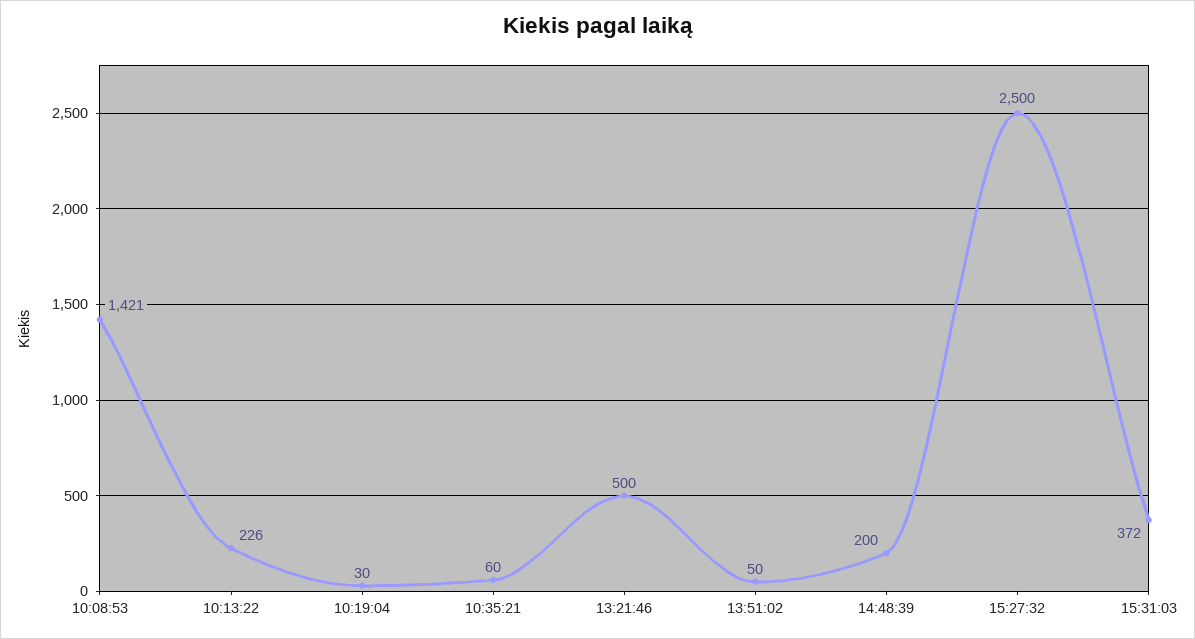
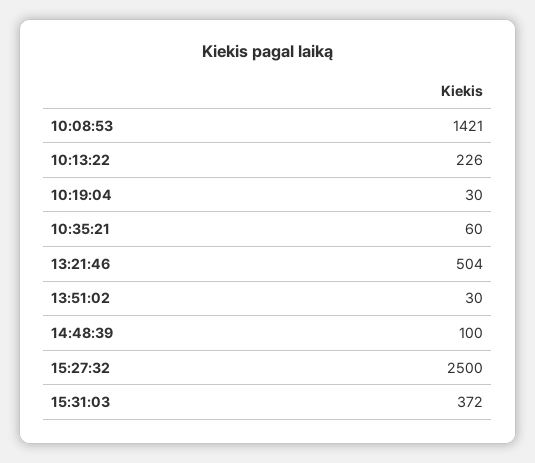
  {
    "10:08:53": 1421,
    "10:13:22": 226,
    "10:19:04": 30,
    "10:35:21": 60,
-   "13:21:46": 500,
+   "13:21:46": 504,
-   "13:51:02": 50,
+   "13:51:02": 30,
-   "14:48:39": 200,
+   "14:48:39": 100,
    "15:27:32": 2500,
    "15:31:03": 372
  }

